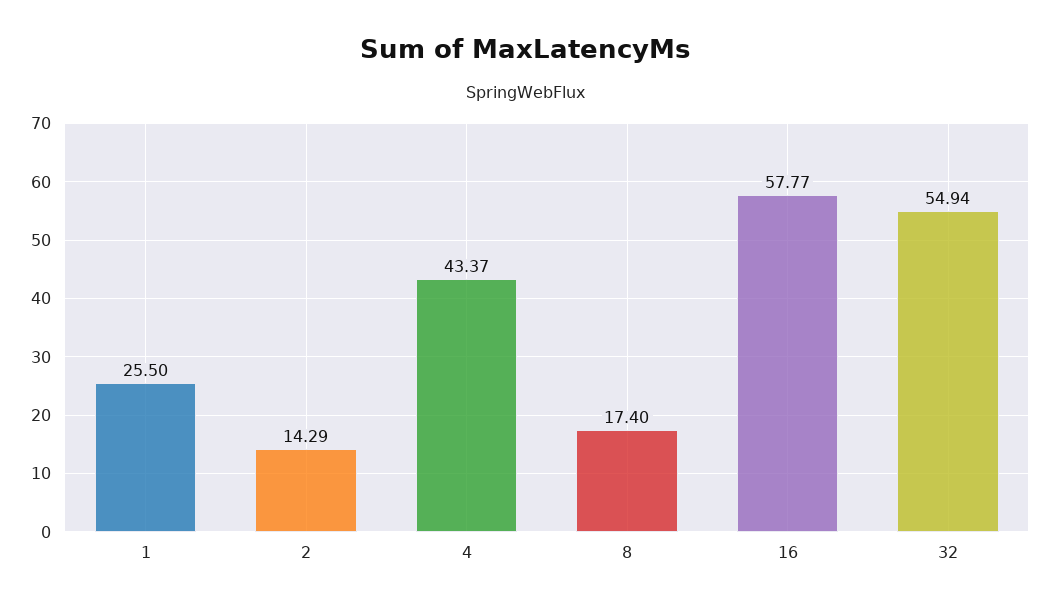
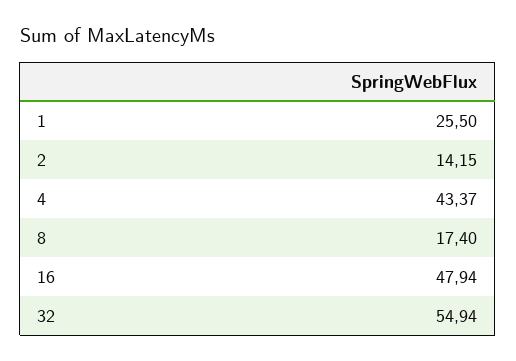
  {
    "1": 25.5,
-   "2": 14.29,
+   "2": 14.15,
    "4": 43.37,
    "8": 17.4,
-   "16": 57.77,
+   "16": 47.94,
    "32": 54.94
  }

